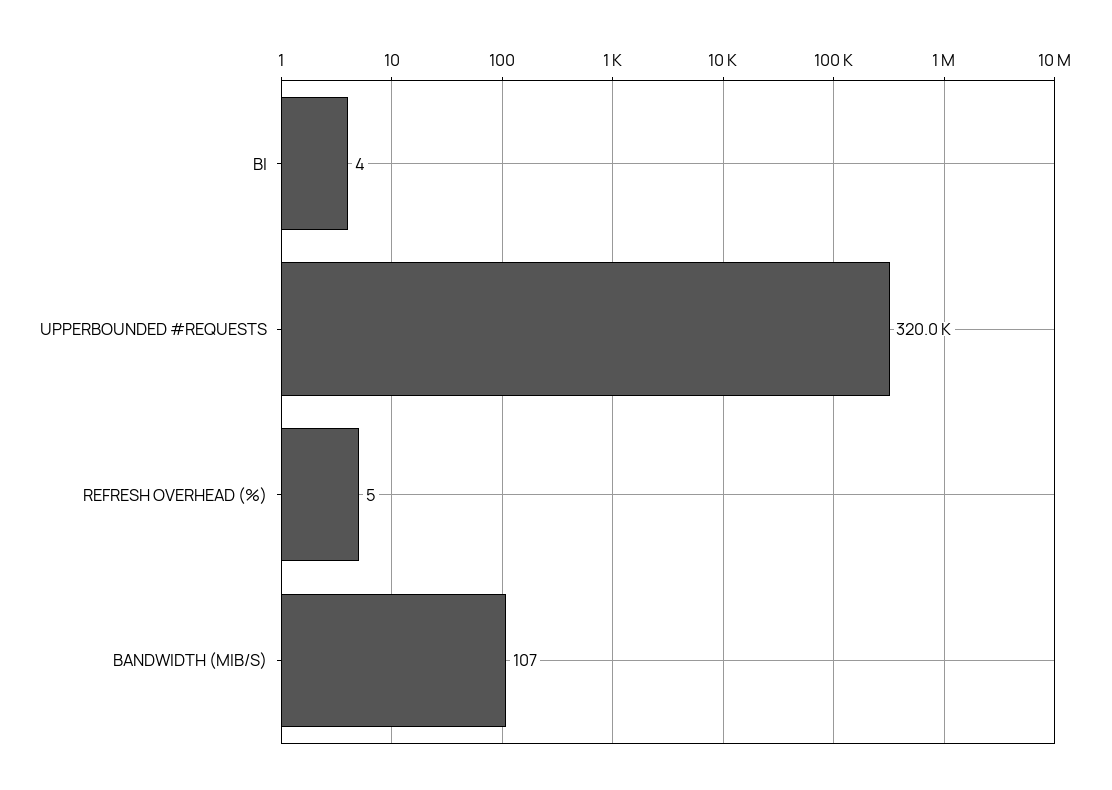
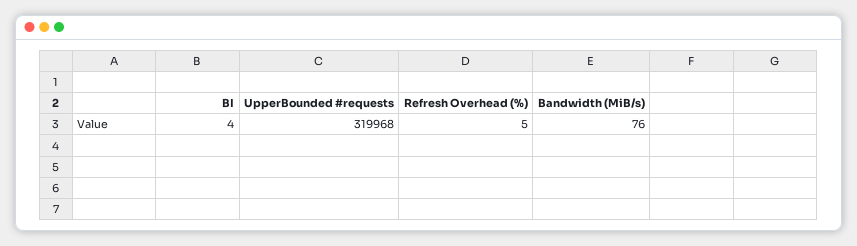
  {
    "BI": 4,
    "UPPERBOUNDED #REQUESTS": 319968,
    "REFRESH OVERHEAD (%)": 5,
-   "BANDWIDTH (MIB/S)": 107
+   "BANDWIDTH (MIB/S)": 76
  }

